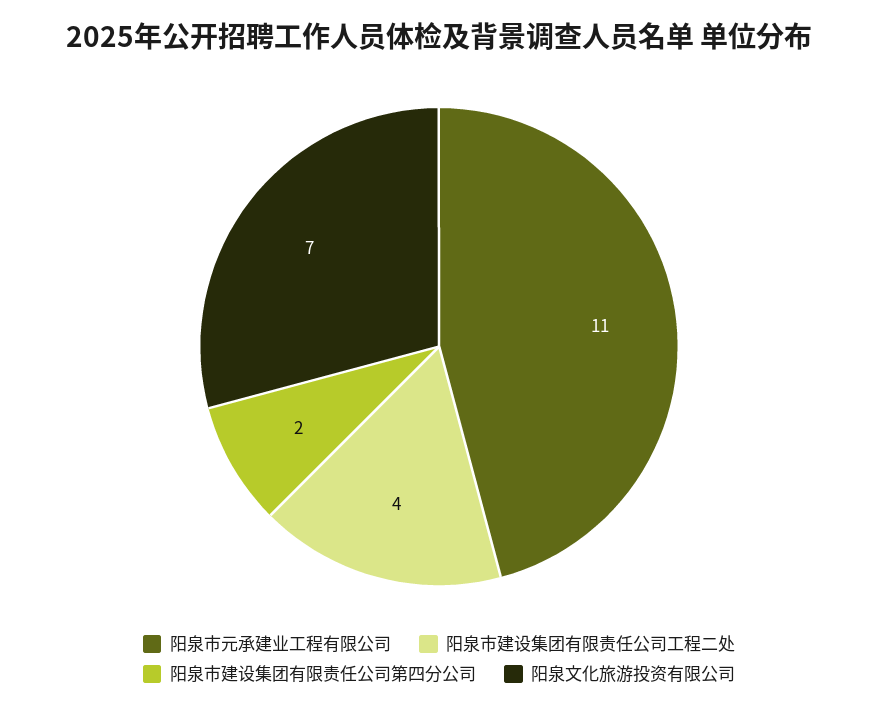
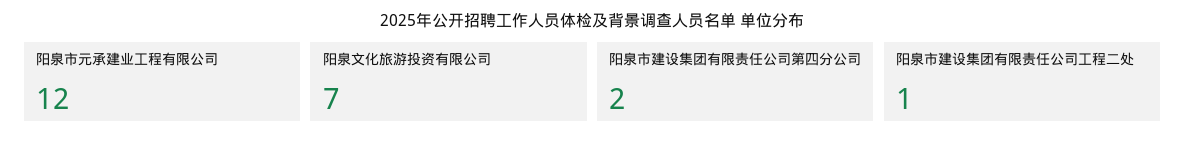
  {
-   "阳泉市元承建业工程有限公司": 11,
+   "阳泉市元承建业工程有限公司": 12,
-   "阳泉市建设集团有限责任公司工程二处": 4,
+   "阳泉市建设集团有限责任公司工程二处": 1,
    "阳泉市建设集团有限责任公司第四分公司": 2,
    "阳泉文化旅游投资有限公司": 7
  }

